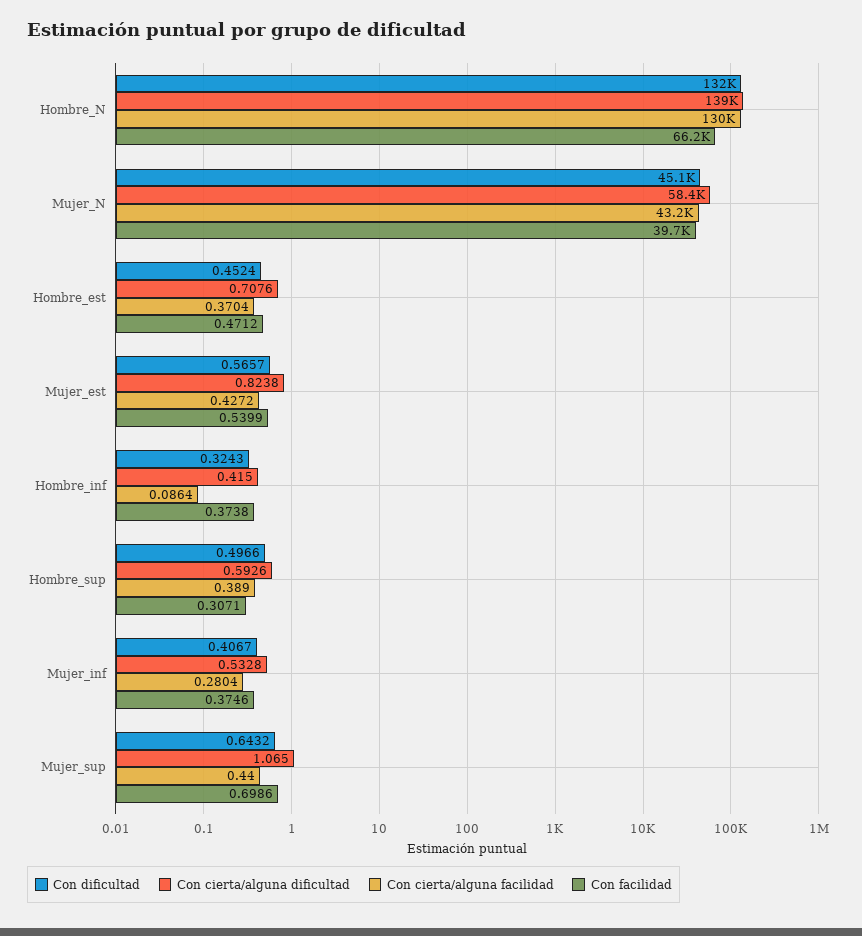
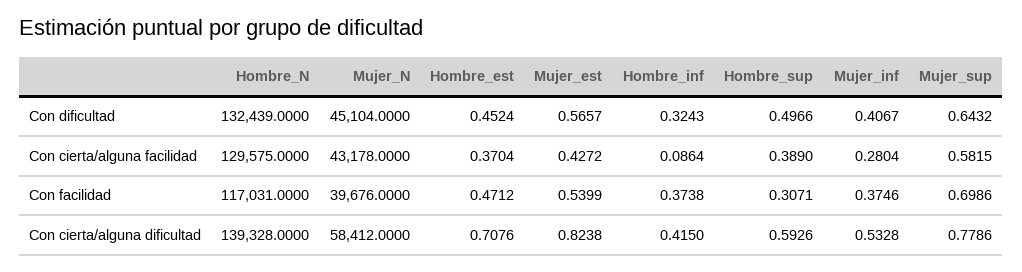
  {
    "Con dificultad": {
      "Hombre_N": 132439,
      "Mujer_N": 45104,
      "Hombre_est": 0.4524,
      "Mujer_est": 0.5657,
      "Hombre_inf": 0.3243,
      "Hombre_sup": 0.4966,
      "Mujer_inf": 0.4067,
      "Mujer_sup": 0.6432
    },
    "Con cierta/alguna dificultad": {
      "Hombre_N": 139328,
      "Mujer_N": 58412,
      "Hombre_est": 0.7076,
      "Mujer_est": 0.8238,
      "Hombre_inf": 0.415,
      "Hombre_sup": 0.5926,
      "Mujer_inf": 0.5328,
-     "Mujer_sup": 1.065
+     "Mujer_sup": 0.7786
    },
    "Con cierta/alguna facilidad": {
      "Hombre_N": 129575,
      "Mujer_N": 43178,
      "Hombre_est": 0.3704,
      "Mujer_est": 0.4272,
      "Hombre_inf": 0.0864,
      "Hombre_sup": 0.389,
      "Mujer_inf": 0.2804,
-     "Mujer_sup": 0.44
+     "Mujer_sup": 0.5815
    },
    "Con facilidad": {
-     "Hombre_N": 66200,
+     "Hombre_N": 117031,
      "Mujer_N": 39676,
      "Hombre_est": 0.4712,
      "Mujer_est": 0.5399,
      "Hombre_inf": 0.3738,
      "Hombre_sup": 0.3071,
      "Mujer_inf": 0.3746,
      "Mujer_sup": 0.6986
    }
  }

